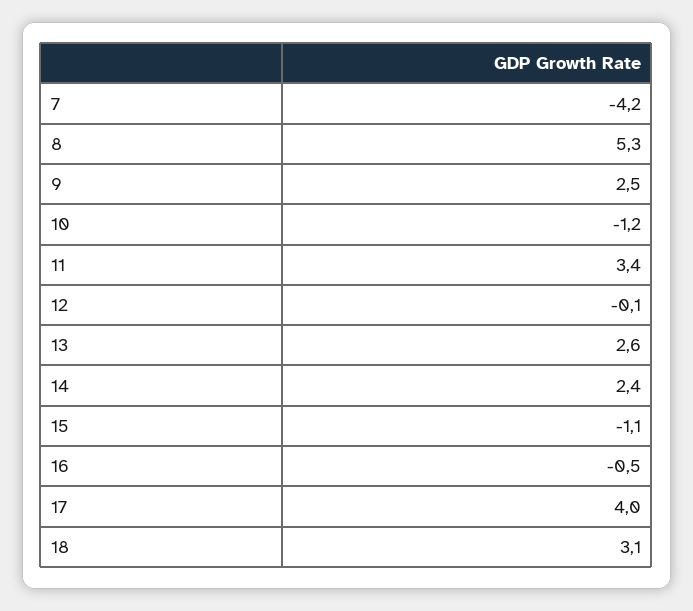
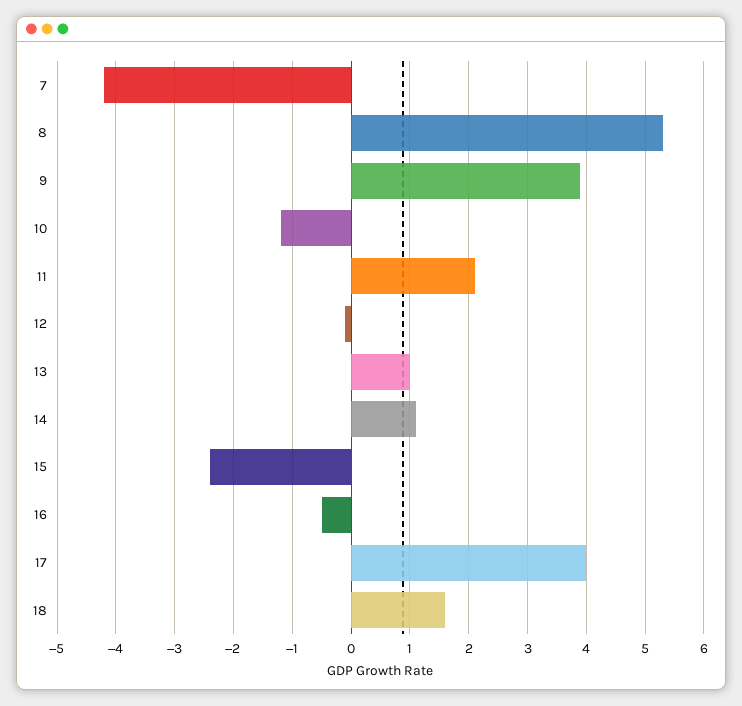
  {
    "7": -4.2,
    "8": 5.3,
-   "9": 2.5,
+   "9": 4,
    "10": -1.2,
-   "11": 3.4,
+   "11": 2,
    "12": -0.1,
-   "13": 2.6,
+   "13": 1,
-   "14": 2.4,
+   "14": 1,
-   "15": -1.1,
+   "15": -2.5,
    "16": -0.5,
    "17": 4,
-   "18": 3.1
+   "18": 1.5
  }

